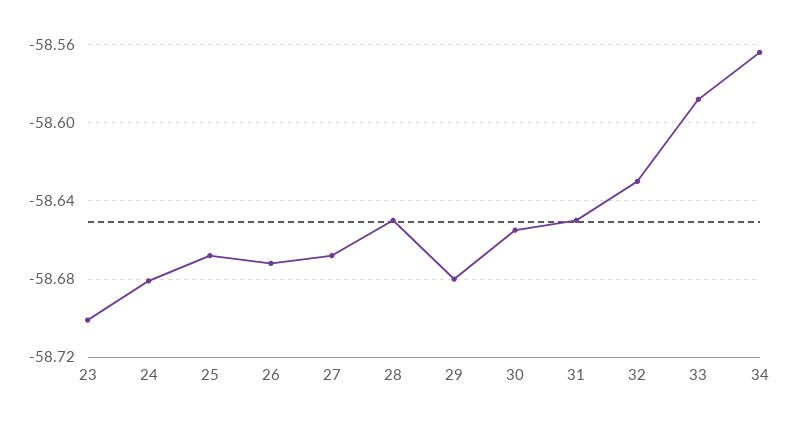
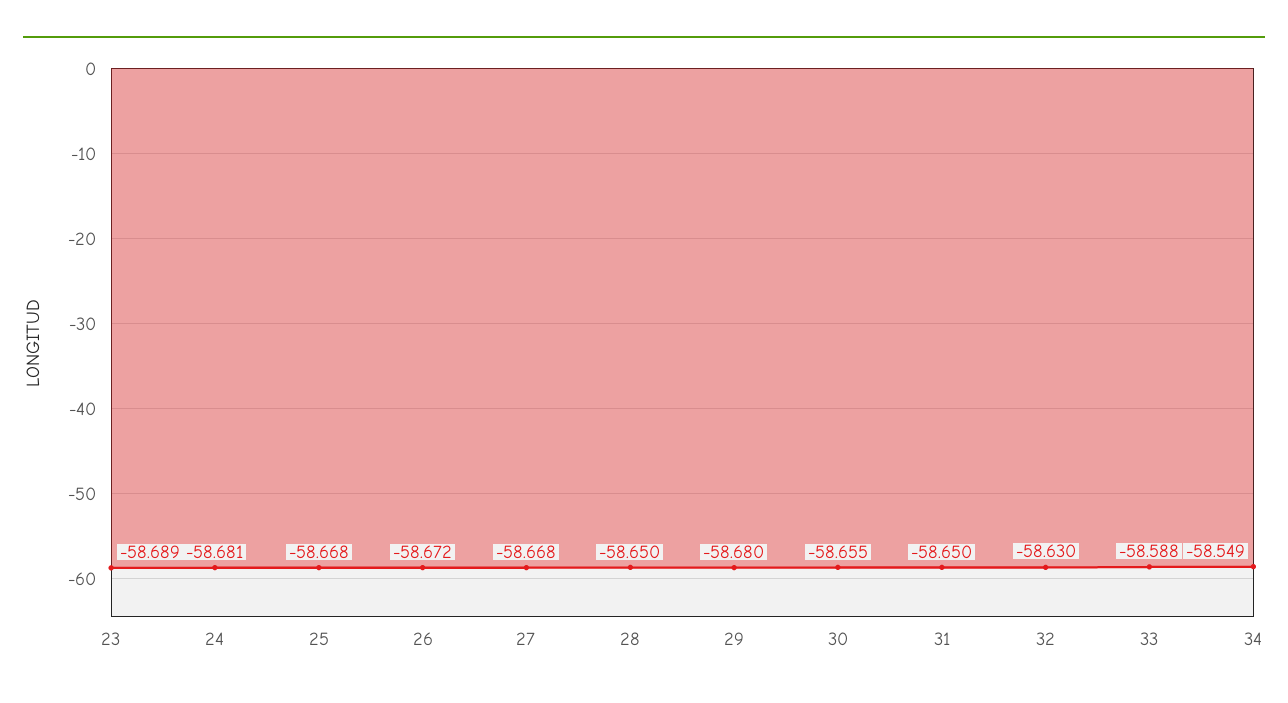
  {
-   "23": -58.7,
+   "23": -58.689,
    "24": -58.681,
    "25": -58.668,
    "26": -58.672,
    "27": -58.668,
    "28": -58.65,
    "29": -58.68,
    "30": -58.655,
    "31": -58.65,
    "32": -58.63,
    "33": -58.588,
-   "34": -58.565
+   "34": -58.549
  }

